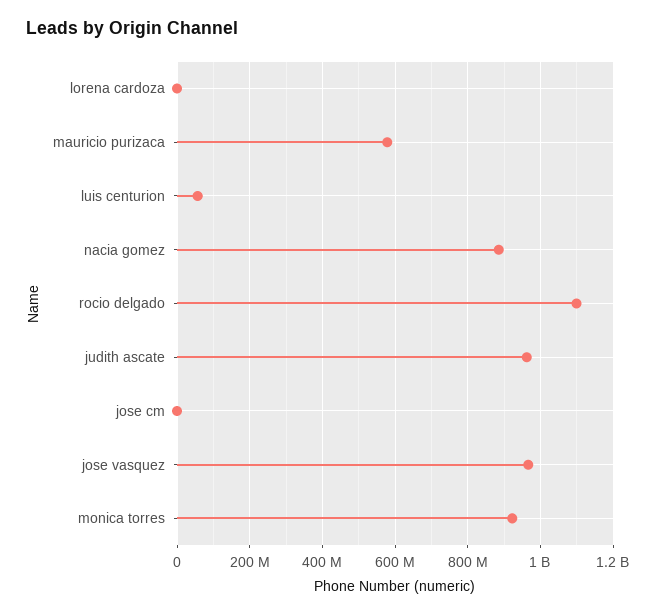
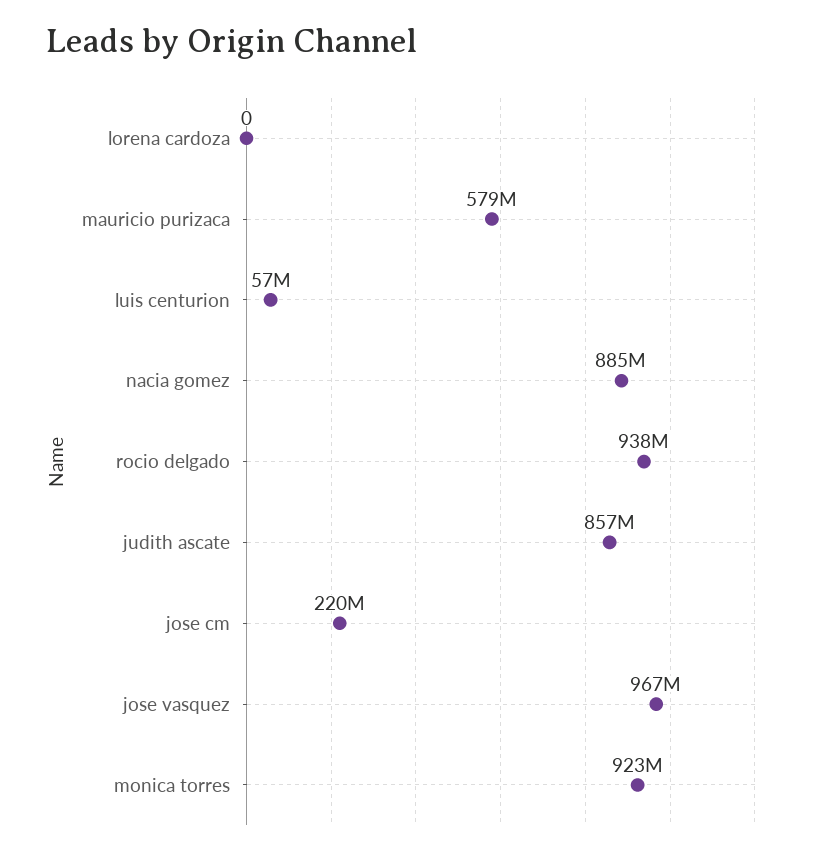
  {
    "lorena cardoza": 0,
    "mauricio purizaca": 579000000,
    "luis centurion": 57000000,
    "nacia gomez": 885000000,
-   "rocio delgado": 1100000000,
+   "rocio delgado": 938000000,
-   "judith ascate": 960000000,
+   "judith ascate": 857000000,
-   "jose cm": 0,
+   "jose cm": 220000000,
    "jose vasquez": 967000000,
    "monica torres": 923000000
  }

